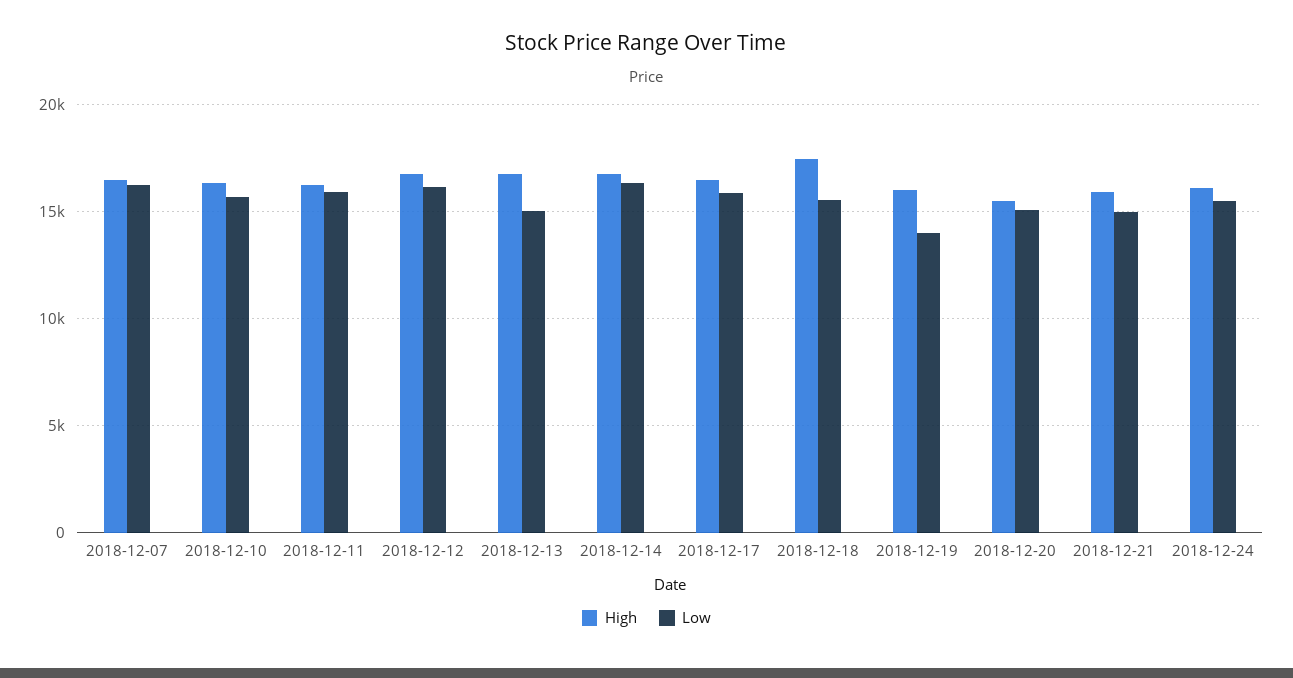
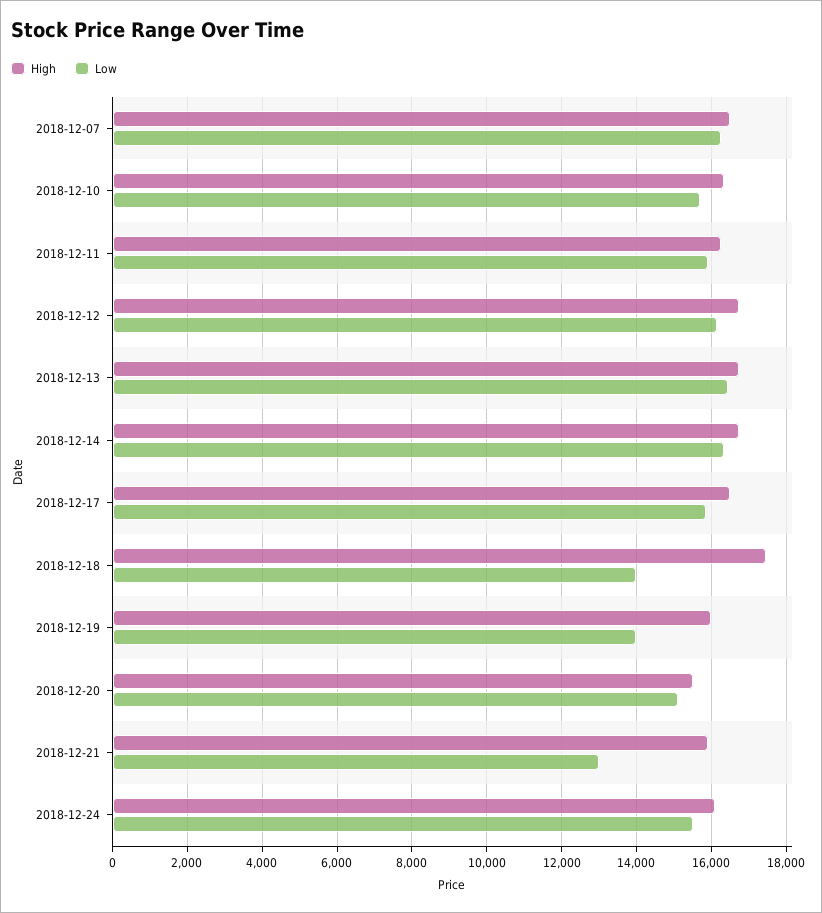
  {
    "High": {
      "2018-12-07": 16600,
      "2018-12-10": 16400,
      "2018-12-11": 16200,
      "2018-12-12": 16800,
      "2018-12-13": 16800,
      "2018-12-14": 16800,
      "2018-12-17": 16600,
      "2018-12-18": 17400,
      "2018-12-19": 16000,
      "2018-12-20": 15600,
      "2018-12-21": 16000,
      "2018-12-24": 16200
    },
    "Low": {
      "2018-12-07": 16200,
      "2018-12-10": 15800,
      "2018-12-11": 16000,
      "2018-12-12": 16200,
-     "2018-12-13": 15000,
+     "2018-12-13": 16400,
      "2018-12-14": 16400,
      "2018-12-17": 15800,
-     "2018-12-18": 15500,
+     "2018-12-18": 14000,
      "2018-12-19": 14000,
      "2018-12-20": 15200,
-     "2018-12-21": 15000,
+     "2018-12-21": 13000,
      "2018-12-24": 15600
    }
  }

